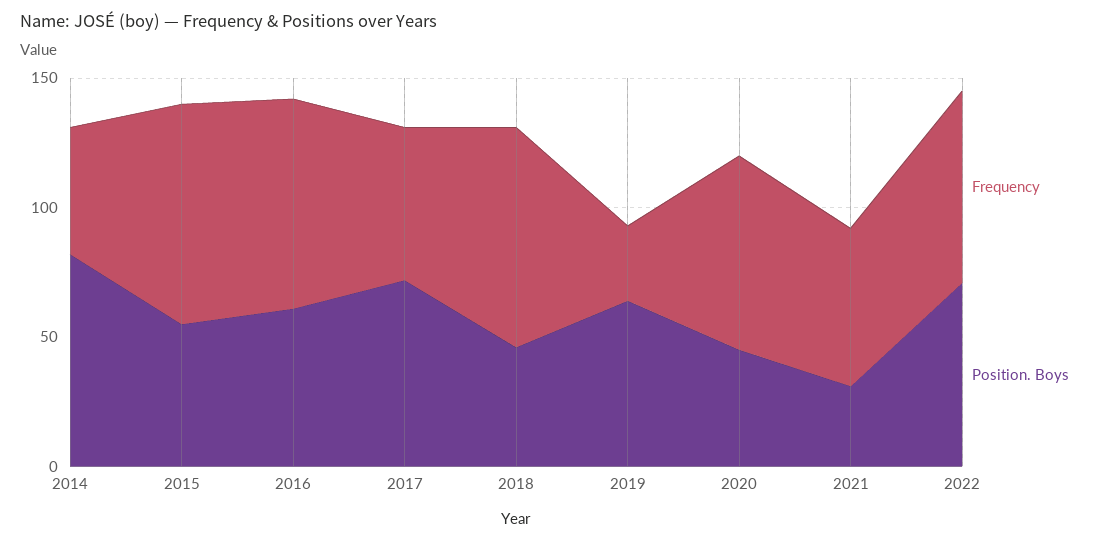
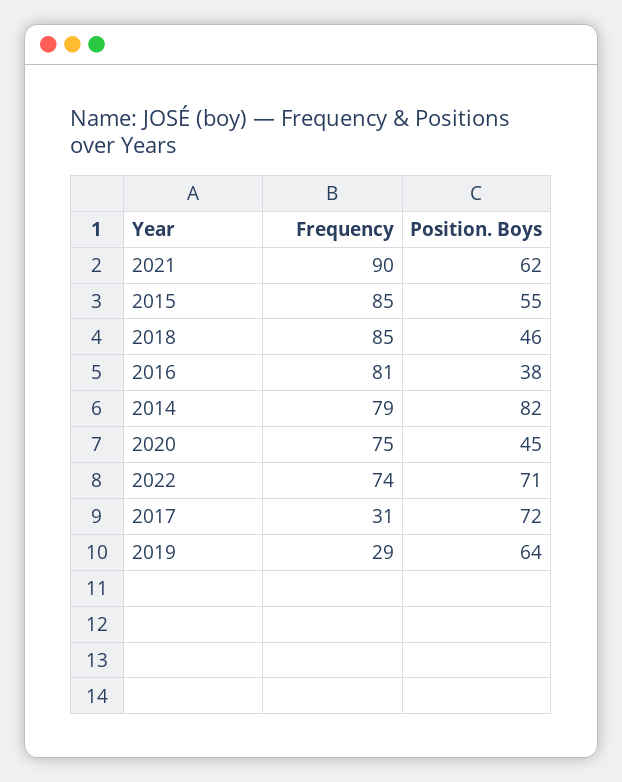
  {
    "Frequency": {
-     "2014": 50,
+     "2014": 79,
      "2015": 85,
      "2016": 81,
-     "2017": 60,
+     "2017": 31,
      "2018": 85,
      "2019": 29,
      "2020": 75,
-     "2021": 60,
+     "2021": 90,
      "2022": 74
    },
    "Position. Boys": {
      "2014": 82,
      "2015": 55,
-     "2016": 60,
+     "2016": 38,
      "2017": 72,
      "2018": 46,
      "2019": 64,
      "2020": 45,
-     "2021": 30,
+     "2021": 62,
      "2022": 71
    }
  }

